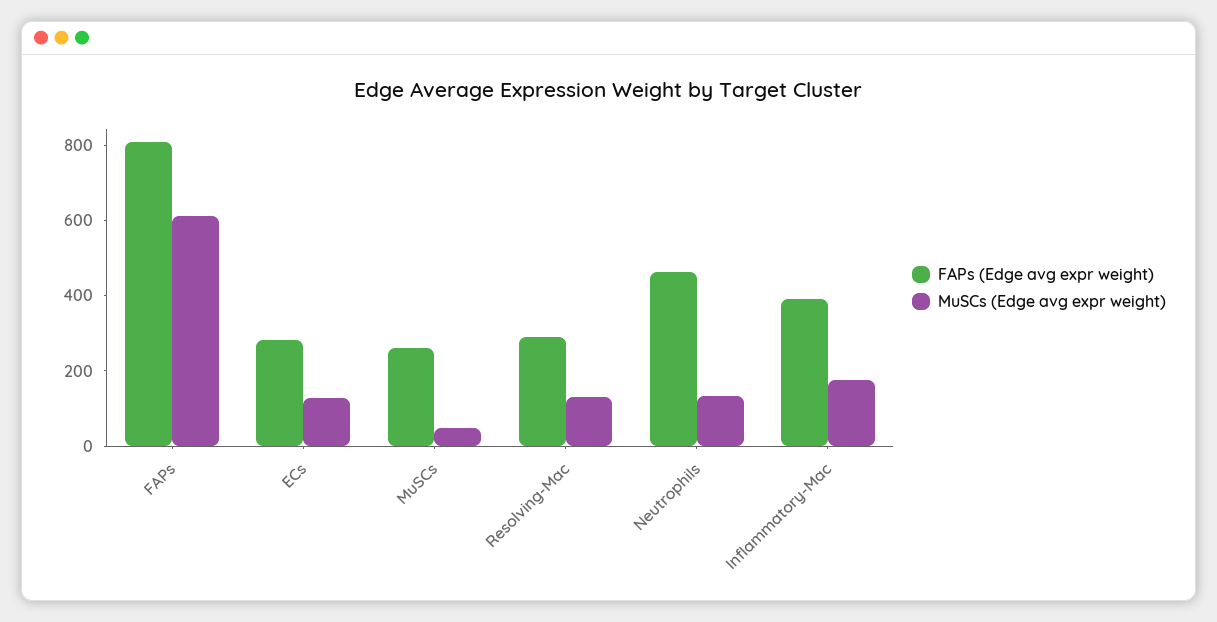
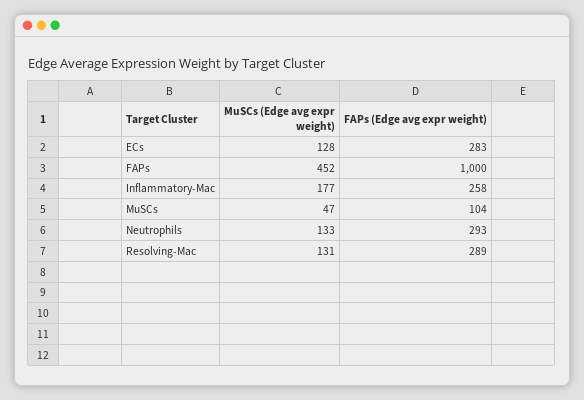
  {
    "FAPs (Edge avg expr weight)": {
-     "FAPs": 800,
+     "FAPs": 1000,
      "ECs": 283,
-     "MuSCs": 250,
+     "MuSCs": 104,
      "Resolving-Mac": 289,
-     "Neutrophils": 450,
+     "Neutrophils": 293,
-     "Inflammatory-Mac": 400
+     "Inflammatory-Mac": 258
    },
    "MuSCs (Edge avg expr weight)": {
-     "FAPs": 600,
+     "FAPs": 452,
      "ECs": 128,
      "MuSCs": 47,
      "Resolving-Mac": 131,
      "Neutrophils": 133,
      "Inflammatory-Mac": 177
    }
  }

